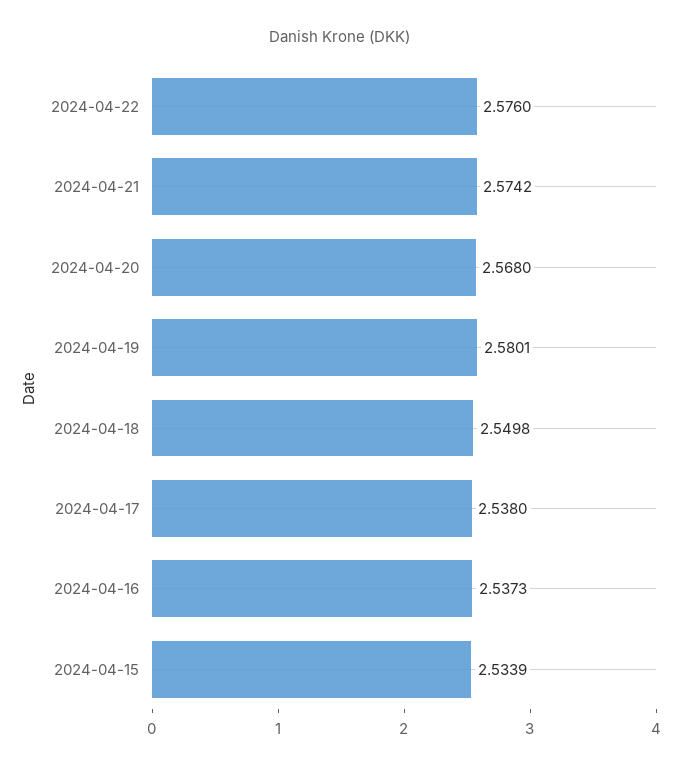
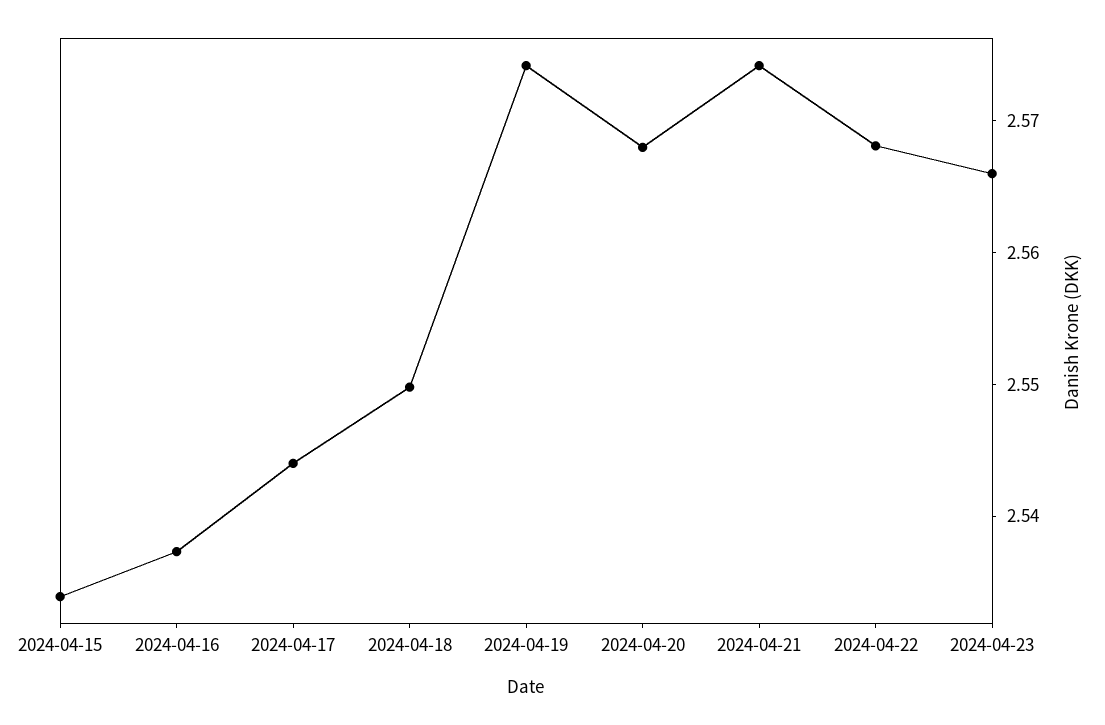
  {
-   "2024-04-22": 2.576,
+   "2024-04-22": 2.568,
    "2024-04-21": 2.5742,
    "2024-04-20": 2.568,
-   "2024-04-19": 2.5801,
+   "2024-04-19": 2.574,
    "2024-04-18": 2.5498,
-   "2024-04-17": 2.538,
+   "2024-04-17": 2.544,
    "2024-04-16": 2.5373,
-   "2024-04-15": 2.5339
+   "2024-04-15": 2.5339,
+   "2024-04-23": 2.566
  }

